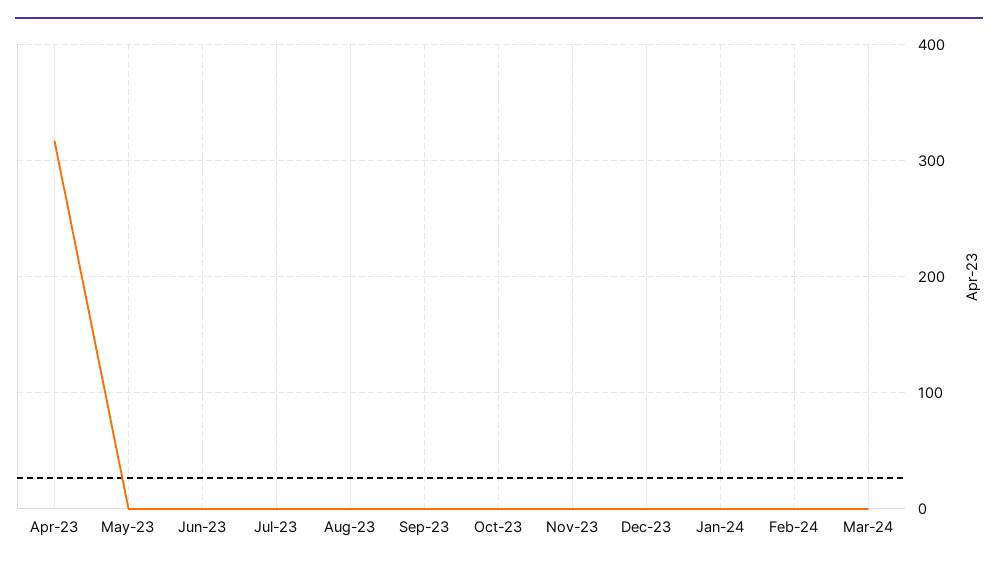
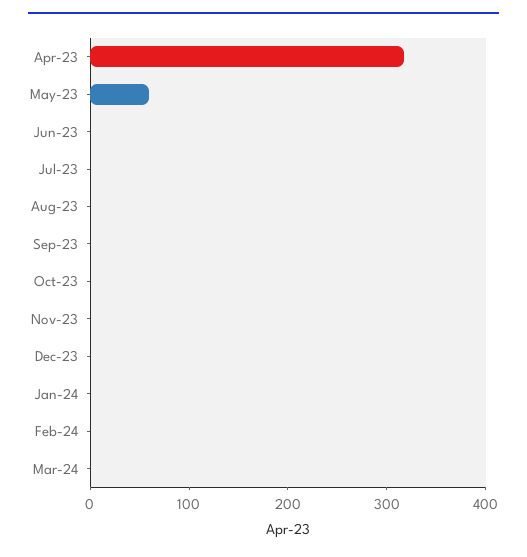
  {
    "Apr-23": 320,
-   "May-23": 0,
+   "May-23": 60,
    "Jun-23": 0,
    "Jul-23": 0,
    "Aug-23": 0,
    "Sep-23": 0,
    "Oct-23": 0,
    "Nov-23": 0,
    "Dec-23": 0,
    "Jan-24": 0,
    "Feb-24": 0,
    "Mar-24": 0
  }

